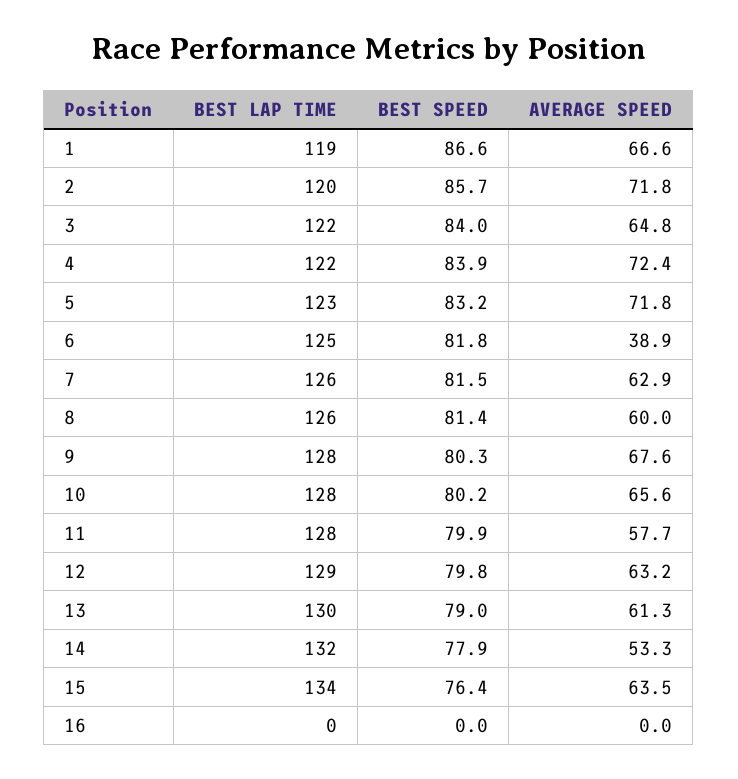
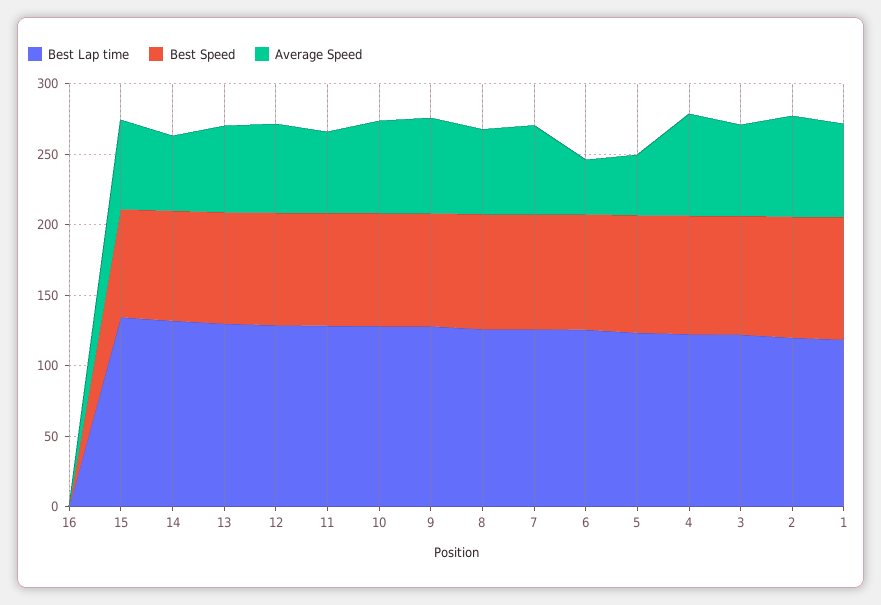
  {
    "BEST LAP TIME": {
      "1": 119,
      "2": 120,
      "3": 122,
      "4": 122,
      "5": 123,
      "6": 125,
      "7": 126,
      "8": 126,
      "9": 128,
      "10": 128,
      "11": 128,
      "12": 129,
      "13": 130,
      "14": 132,
      "15": 134,
      "16": 0
    },
    "BEST SPEED": {
      "1": 86.6,
      "2": 85.7,
      "3": 84,
      "4": 83.9,
      "5": 83.2,
      "6": 81.8,
      "7": 81.5,
      "8": 81.4,
      "9": 80.3,
      "10": 80.2,
      "11": 79.9,
      "12": 79.8,
      "13": 79,
      "14": 77.9,
      "15": 76.4,
      "16": 0
    },
    "AVERAGE SPEED": {
      "1": 66.6,
      "2": 71.8,
      "3": 64.8,
      "4": 72.4,
-     "5": 71.8,
+     "5": 40,
      "6": 38.9,
      "7": 62.9,
      "8": 60,
      "9": 67.6,
      "10": 65.6,
      "11": 57.7,
      "12": 63.2,
      "13": 61.3,
      "14": 53.3,
      "15": 63.5,
      "16": 0
    }
  }

